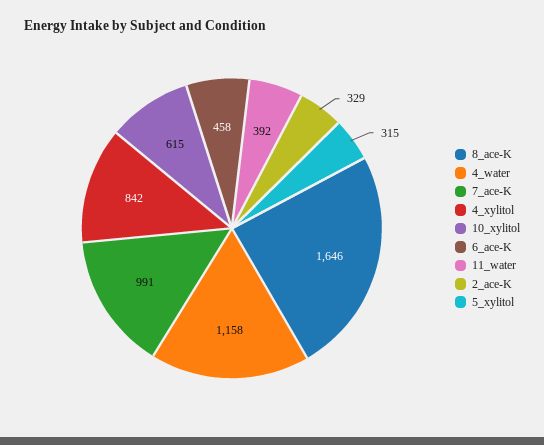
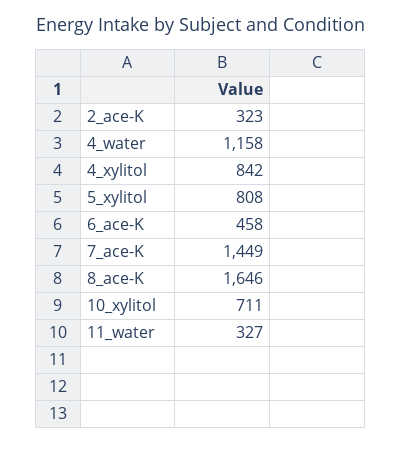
  {
    "8_ace-K": 1646,
    "4_water": 1158,
-   "7_ace-K": 991,
+   "7_ace-K": 1449,
    "4_xylitol": 842,
-   "10_xylitol": 615,
+   "10_xylitol": 711,
    "6_ace-K": 458,
-   "11_water": 392,
+   "11_water": 327,
-   "2_ace-K": 329,
+   "2_ace-K": 323,
-   "5_xylitol": 315
+   "5_xylitol": 808
  }

